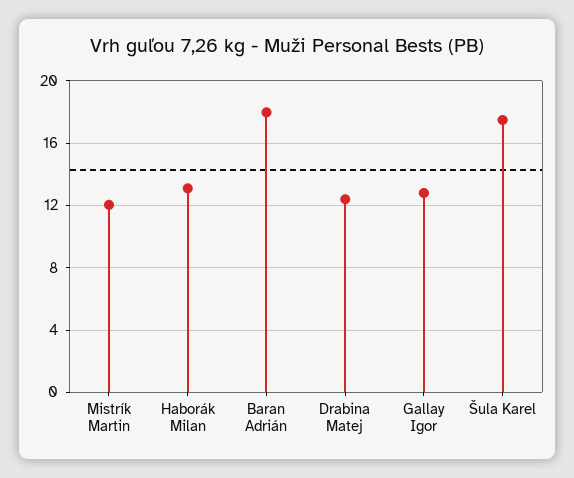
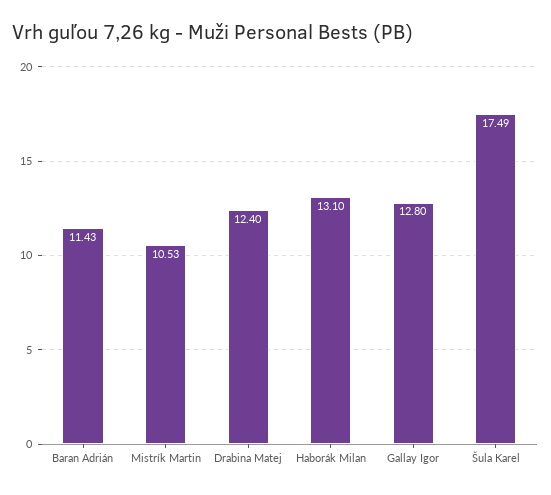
  {
-   "Mistrík Martin": 12,
+   "Mistrík Martin": 10.53,
    "Haborák Milan": 13.1,
-   "Baran Adrián": 18,
+   "Baran Adrián": 11.43,
    "Drabina Matej": 12.4,
    "Gallay Igor": 12.8,
    "Šula Karel": 17.49
  }

